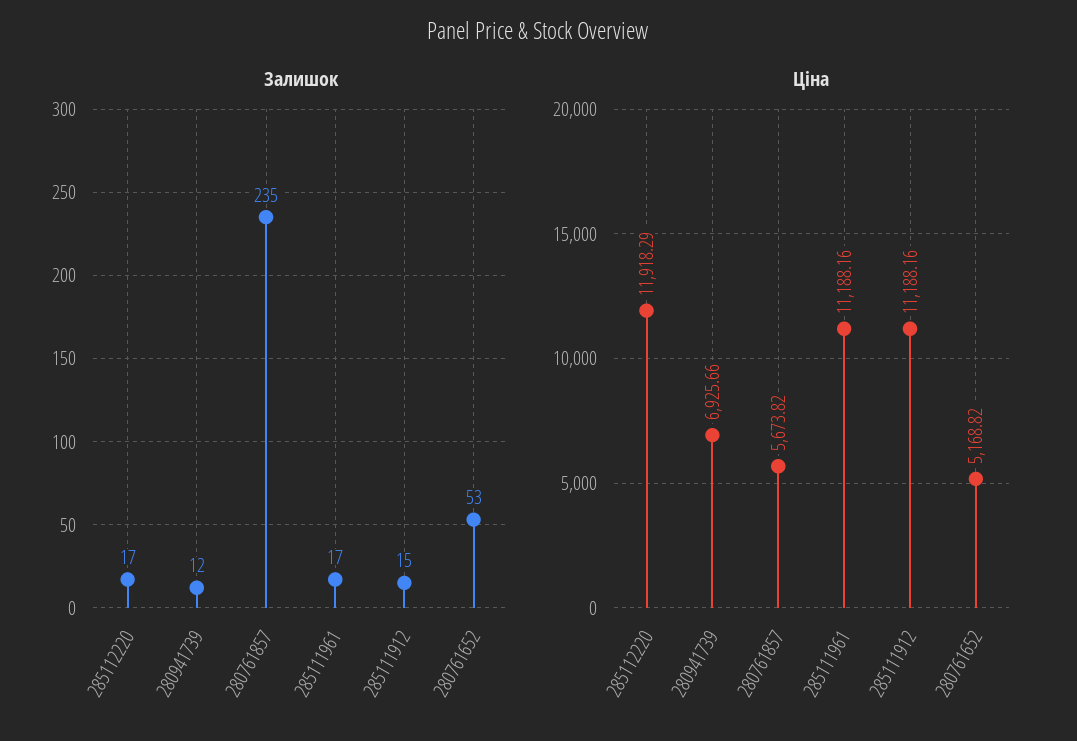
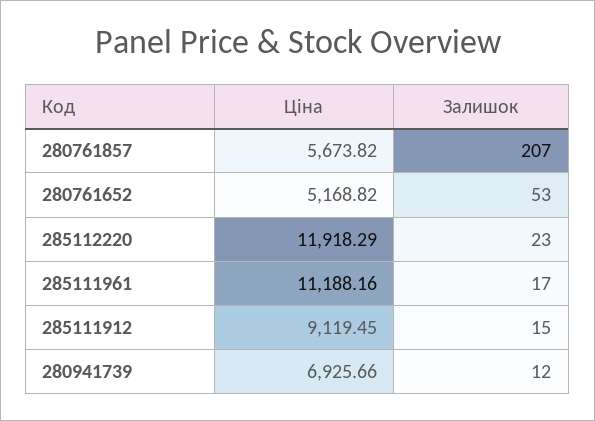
  {
    "Залишок": {
-     "285112220": 17,
+     "285112220": 23,
      "280941739": 12,
-     "280761857": 235,
+     "280761857": 207,
      "285111961": 17,
      "285111912": 15,
      "280761652": 53
    },
    "Ціна": {
      "285112220": 11918.29,
      "280941739": 6925.66,
      "280761857": 5673.82,
      "285111961": 11188.16,
-     "285111912": 11188.16,
+     "285111912": 9119.45,
      "280761652": 5168.82
    }
  }

